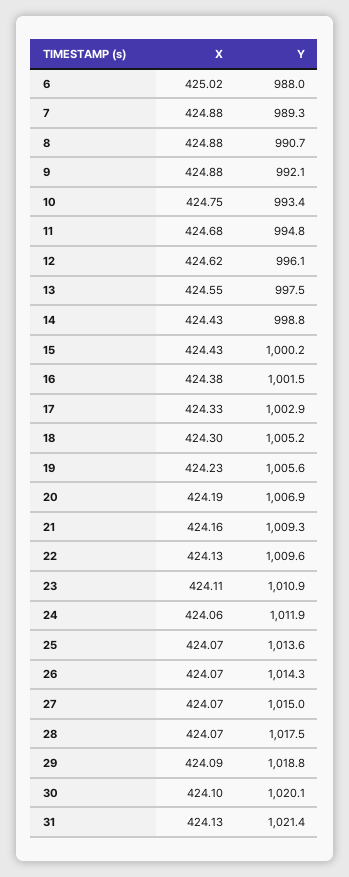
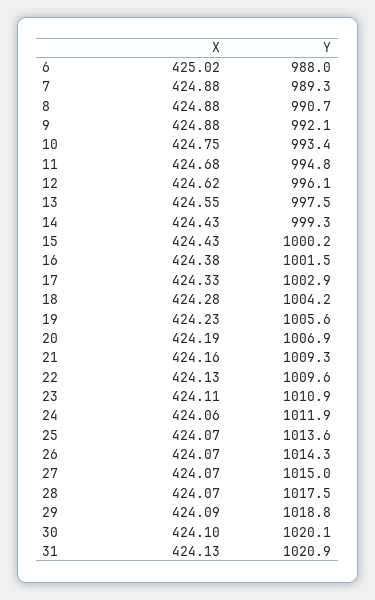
  {
    "X": {
      "6": 425.02,
      "7": 424.88,
      "8": 424.88,
      "9": 424.88,
      "10": 424.75,
      "11": 424.68,
      "12": 424.62,
      "13": 424.55,
      "14": 424.43,
      "15": 424.43,
      "16": 424.38,
      "17": 424.33,
-     "18": 424.3,
+     "18": 424.28,
      "19": 424.23,
      "20": 424.19,
      "21": 424.16,
      "22": 424.13,
      "23": 424.11,
      "24": 424.06,
      "25": 424.07,
      "26": 424.07,
      "27": 424.07,
      "28": 424.07,
      "29": 424.09,
      "30": 424.1,
      "31": 424.13
    },
    "Y": {
      "6": 988,
      "7": 989.3,
      "8": 990.7,
      "9": 992.1,
      "10": 993.4,
      "11": 994.8,
      "12": 996.1,
      "13": 997.5,
-     "14": 998.8,
+     "14": 999.3,
      "15": 1000.2,
      "16": 1001.5,
      "17": 1002.9,
-     "18": 1005.2,
+     "18": 1004.2,
      "19": 1005.6,
      "20": 1006.9,
      "21": 1009.3,
      "22": 1009.6,
      "23": 1010.9,
      "24": 1011.9,
      "25": 1013.6,
      "26": 1014.3,
      "27": 1015,
      "28": 1017.5,
      "29": 1018.8,
      "30": 1020.1,
-     "31": 1021.4
+     "31": 1020.9
    }
  }

